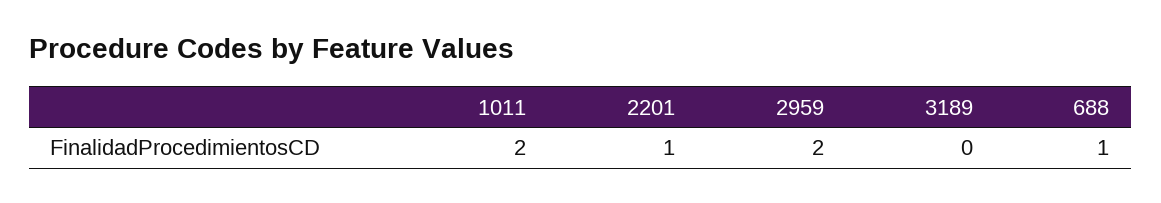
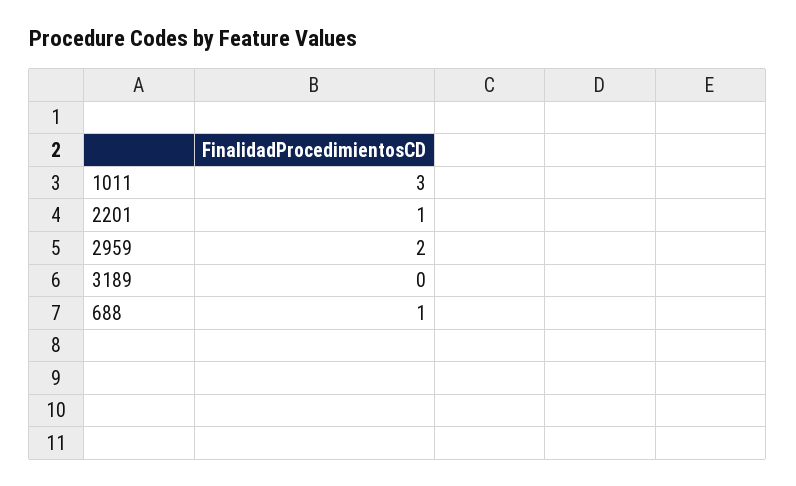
  {
-   "1011": 2,
+   "1011": 3,
    "2201": 1,
    "2959": 2,
    "3189": 0,
    "688": 1
  }

